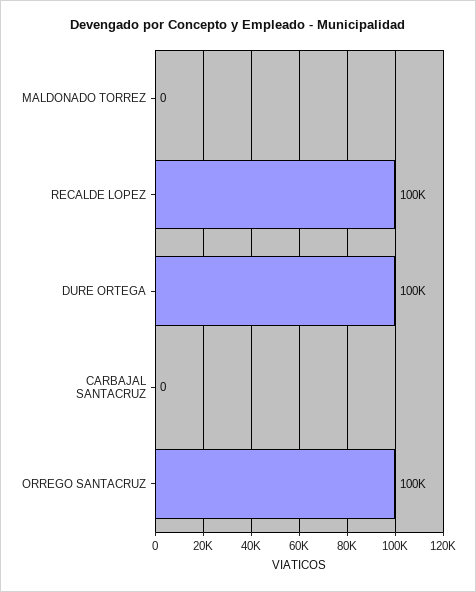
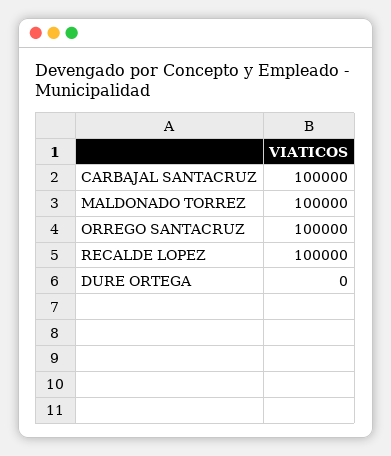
  {
-   "MALDONADO TORREZ": 0,
+   "MALDONADO TORREZ": 100000,
    "RECALDE LOPEZ": 100000,
-   "DURE ORTEGA": 100000,
+   "DURE ORTEGA": 0,
-   "CARBAJAL SANTACRUZ": 0,
+   "CARBAJAL SANTACRUZ": 100000,
    "ORREGO SANTACRUZ": 100000
  }

